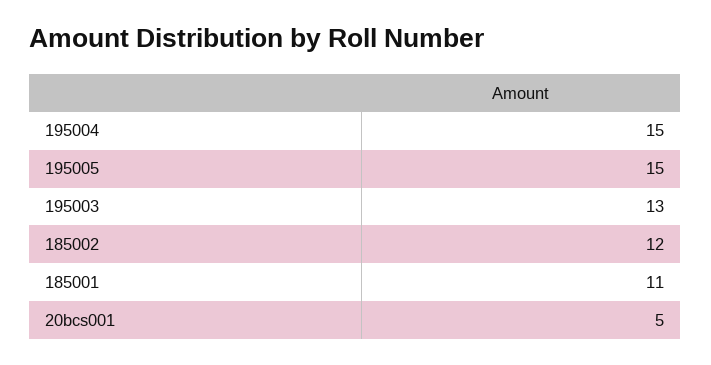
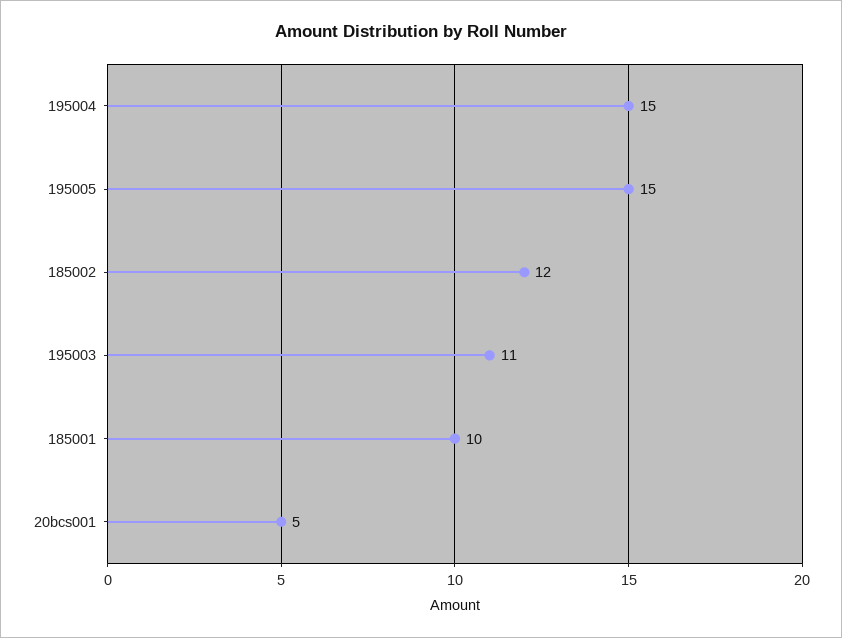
  {
    "195004": 15,
    "195005": 15,
-   "195003": 13,
+   "195003": 11,
    "185002": 12,
-   "185001": 11,
+   "185001": 10,
    "20bcs001": 5
  }

